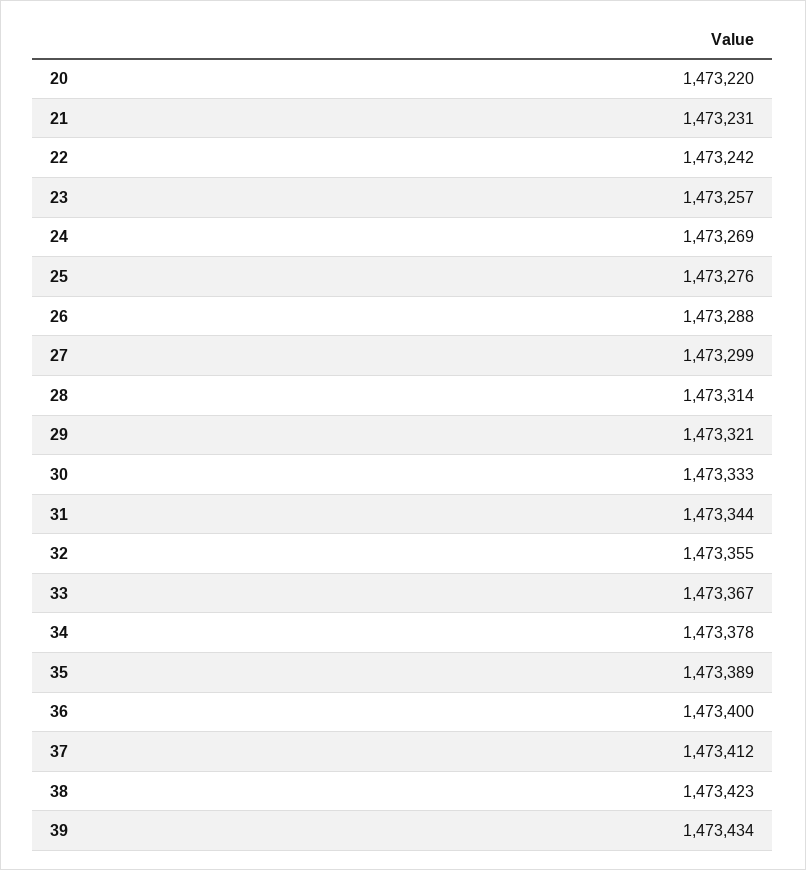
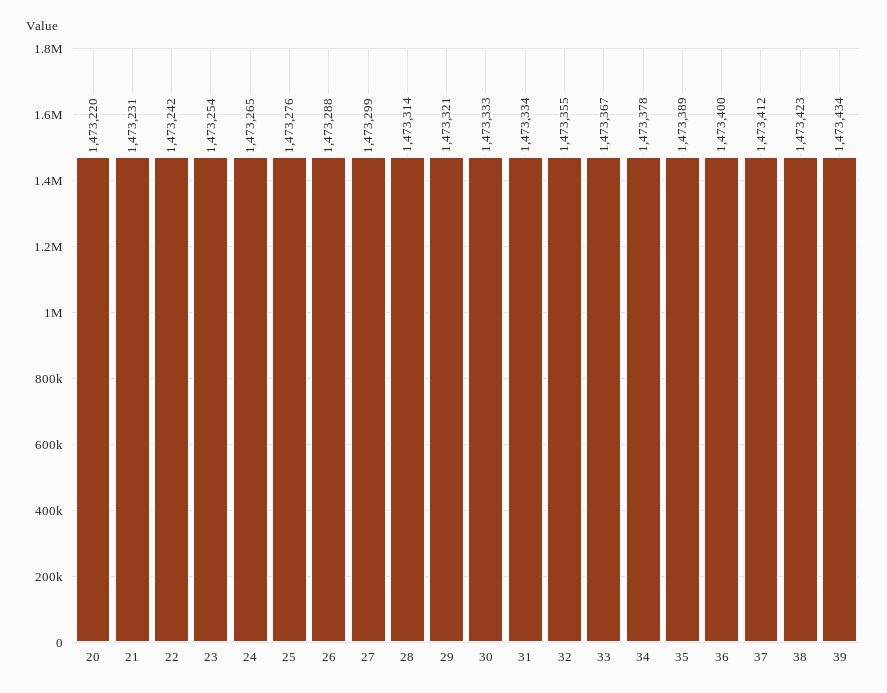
  {
    "20": 1473220,
    "21": 1473231,
    "22": 1473242,
-   "23": 1473257,
+   "23": 1473254,
-   "24": 1473269,
+   "24": 1473265,
    "25": 1473276,
    "26": 1473288,
    "27": 1473299,
    "28": 1473314,
    "29": 1473321,
    "30": 1473333,
-   "31": 1473344,
+   "31": 1473334,
    "32": 1473355,
    "33": 1473367,
    "34": 1473378,
    "35": 1473389,
    "36": 1473400,
    "37": 1473412,
    "38": 1473423,
    "39": 1473434
  }

